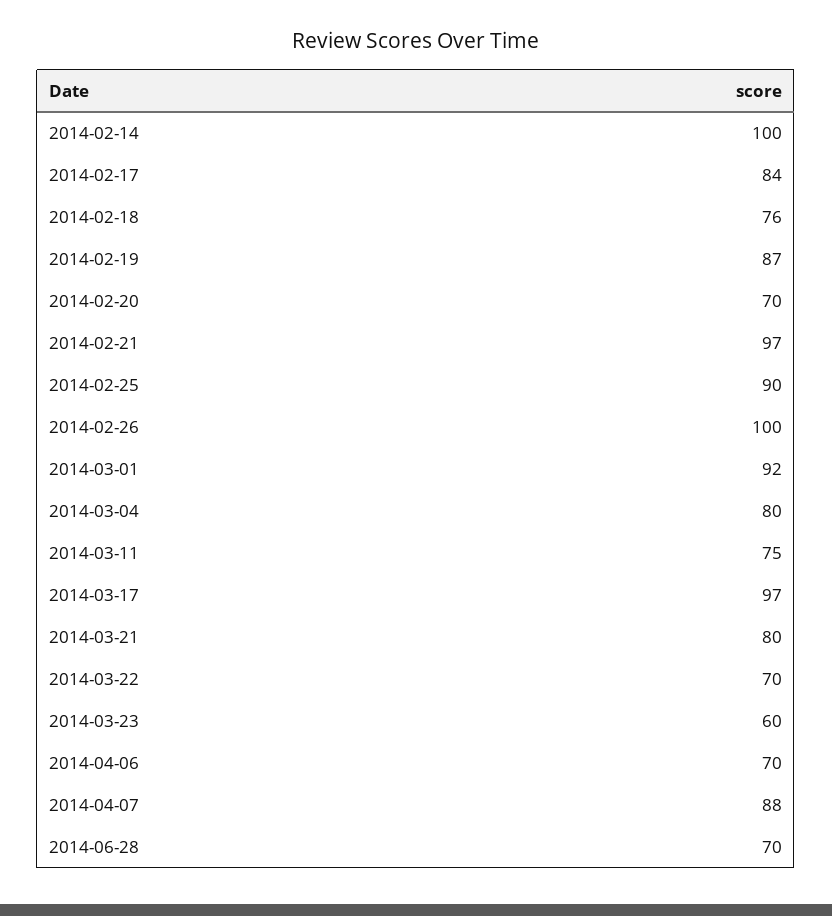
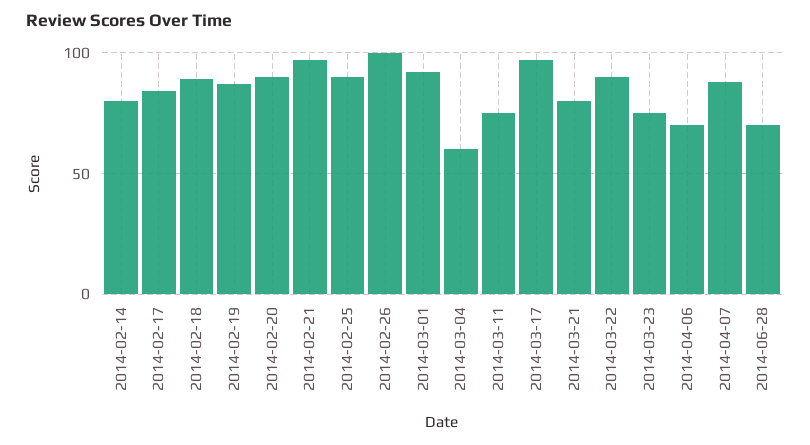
  {
-   "2014-02-14": 100,
+   "2014-02-14": 80,
    "2014-02-17": 84,
-   "2014-02-18": 76,
+   "2014-02-18": 90,
    "2014-02-19": 87,
-   "2014-02-20": 70,
+   "2014-02-20": 90,
    "2014-02-21": 97,
    "2014-02-25": 90,
    "2014-02-26": 100,
    "2014-03-01": 92,
-   "2014-03-04": 80,
+   "2014-03-04": 60,
    "2014-03-11": 75,
    "2014-03-17": 97,
    "2014-03-21": 80,
-   "2014-03-22": 70,
+   "2014-03-22": 90,
-   "2014-03-23": 60,
+   "2014-03-23": 75,
    "2014-04-06": 70,
    "2014-04-07": 88,
    "2014-06-28": 70
  }

